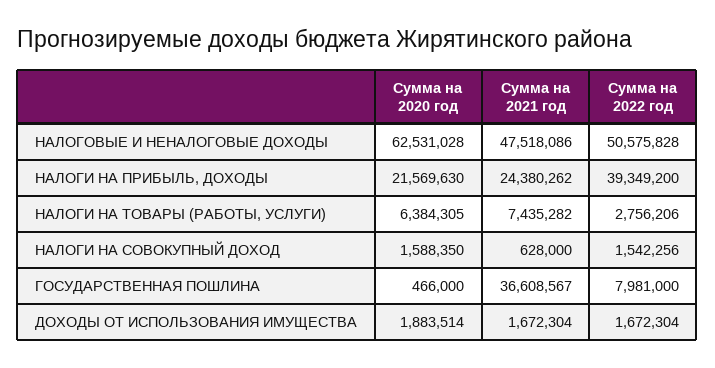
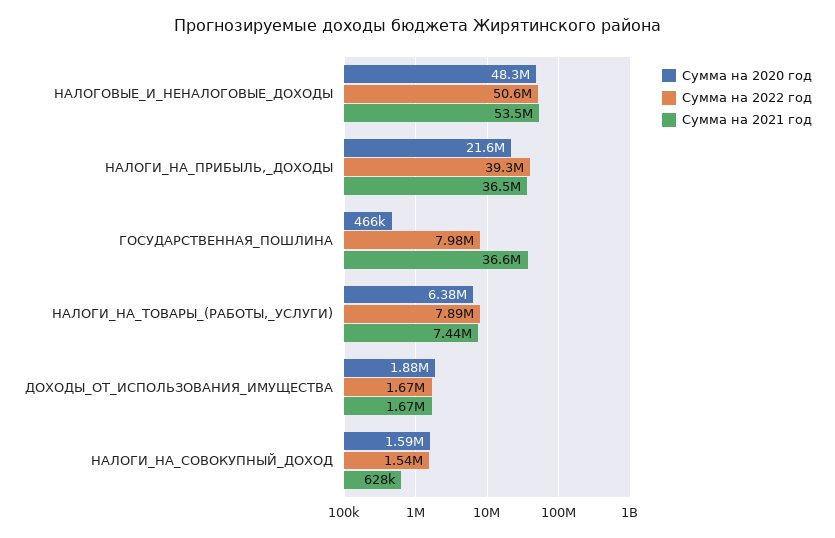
  {
    "Сумма на 2020 год": {
-     "НАЛОГОВЫЕ И НЕНАЛОГОВЫЕ ДОХОДЫ": 62531028,
+     "НАЛОГОВЫЕ И НЕНАЛОГОВЫЕ ДОХОДЫ": 48300000,
      "НАЛОГИ НА ПРИБЫЛЬ, ДОХОДЫ": 21569630,
      "НАЛОГИ НА ТОВАРЫ (РАБОТЫ, УСЛУГИ)": 6384305,
      "НАЛОГИ НА СОВОКУПНЫЙ ДОХОД": 1588350,
      "ГОСУДАРСТВЕННАЯ ПОШЛИНА": 466000,
      "ДОХОДЫ ОТ ИСПОЛЬЗОВАНИЯ ИМУЩЕСТВА": 1883514
    },
    "Сумма на 2021 год": {
-     "НАЛОГОВЫЕ И НЕНАЛОГОВЫЕ ДОХОДЫ": 47518086,
+     "НАЛОГОВЫЕ И НЕНАЛОГОВЫЕ ДОХОДЫ": 53500000,
-     "НАЛОГИ НА ПРИБЫЛЬ, ДОХОДЫ": 24380262,
+     "НАЛОГИ НА ПРИБЫЛЬ, ДОХОДЫ": 36500000,
      "НАЛОГИ НА ТОВАРЫ (РАБОТЫ, УСЛУГИ)": 7435282,
      "НАЛОГИ НА СОВОКУПНЫЙ ДОХОД": 628000,
      "ГОСУДАРСТВЕННАЯ ПОШЛИНА": 36608567,
      "ДОХОДЫ ОТ ИСПОЛЬЗОВАНИЯ ИМУЩЕСТВА": 1672304
    },
    "Сумма на 2022 год": {
      "НАЛОГОВЫЕ И НЕНАЛОГОВЫЕ ДОХОДЫ": 50575828,
      "НАЛОГИ НА ПРИБЫЛЬ, ДОХОДЫ": 39349200,
-     "НАЛОГИ НА ТОВАРЫ (РАБОТЫ, УСЛУГИ)": 2756206,
+     "НАЛОГИ НА ТОВАРЫ (РАБОТЫ, УСЛУГИ)": 7890000,
      "НАЛОГИ НА СОВОКУПНЫЙ ДОХОД": 1542256,
      "ГОСУДАРСТВЕННАЯ ПОШЛИНА": 7981000,
      "ДОХОДЫ ОТ ИСПОЛЬЗОВАНИЯ ИМУЩЕСТВА": 1672304
    }
  }

